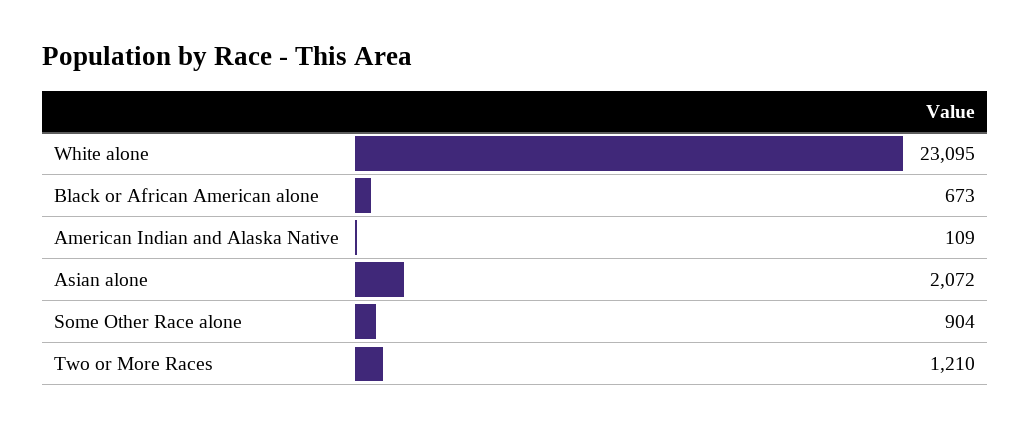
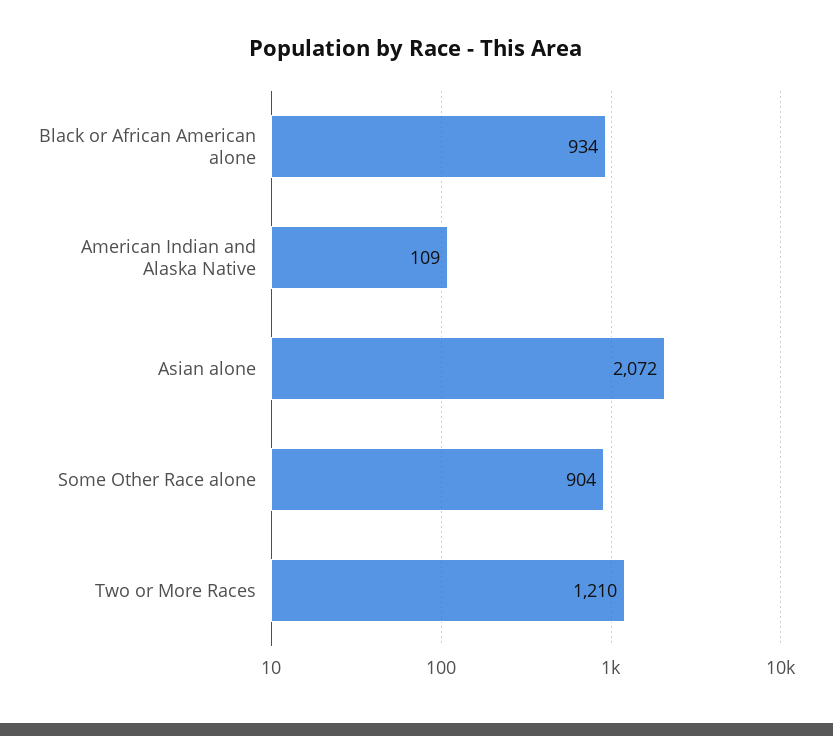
  {
-   "White alone": 23095,
-   "Black or African American alone": 673,
+   "Black or African American alone": 934,
    "American Indian and Alaska Native": 109,
    "Asian alone": 2072,
    "Some Other Race alone": 904,
    "Two or More Races": 1210
  }

